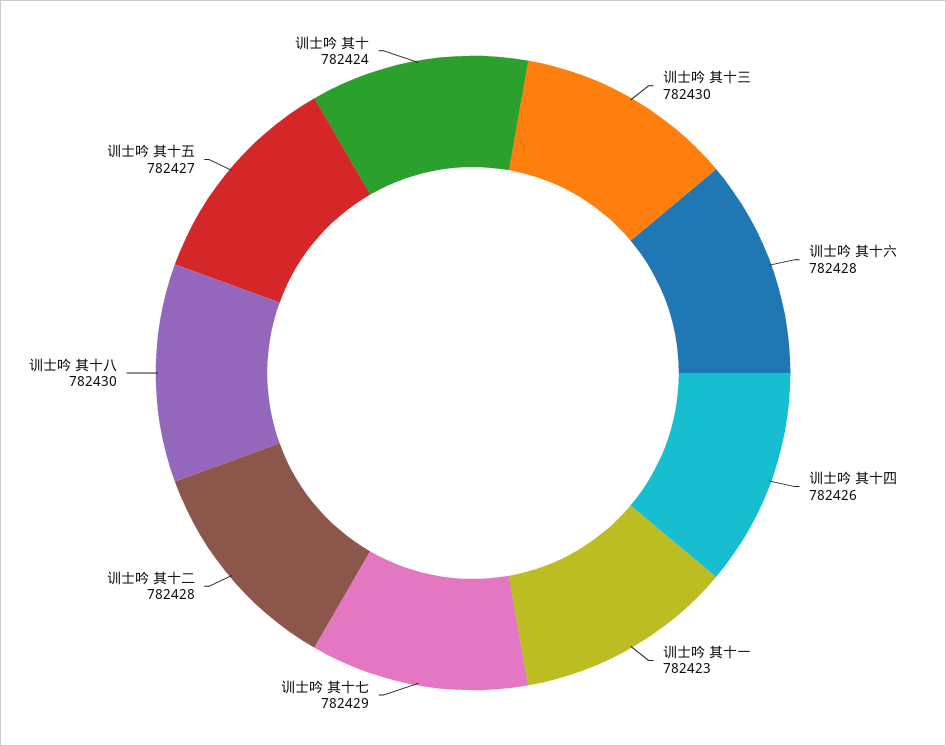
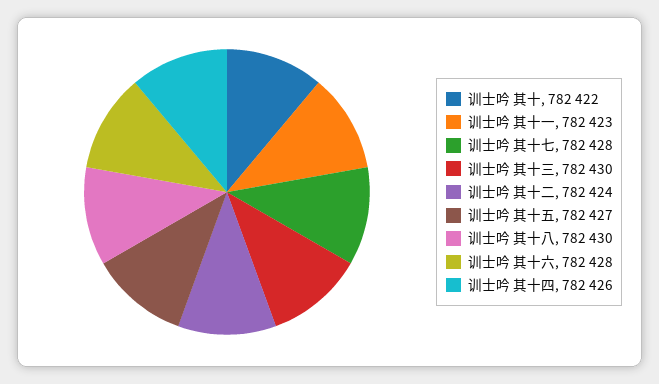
  {
    "训士吟 其十三": 782430,
    "训士吟 其十六": 782428,
    "训士吟 其十四": 782426,
    "训士吟 其十一": 782423,
-   "训士吟 其十七": 782429,
+   "训士吟 其十七": 782428,
-   "训士吟 其十二": 782428,
+   "训士吟 其十二": 782424,
    "训士吟 其十八": 782430,
    "训士吟 其十五": 782427,
-   "训士吟 其十": 782424
+   "训士吟 其十": 782422
  }

